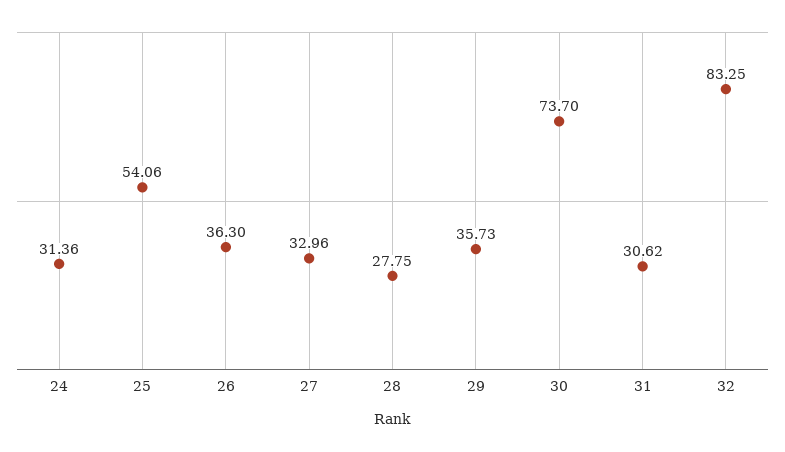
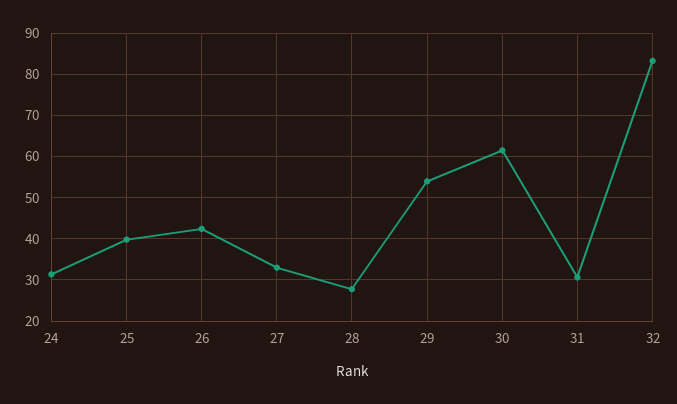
  {
    "24": 31.36,
-   "25": 54.06,
+   "25": 40,
-   "26": 36.3,
+   "26": 42,
    "27": 32.96,
    "28": 27.75,
-   "29": 35.73,
+   "29": 54,
-   "30": 73.7,
+   "30": 62,
    "31": 30.62,
    "32": 83.25
  }

